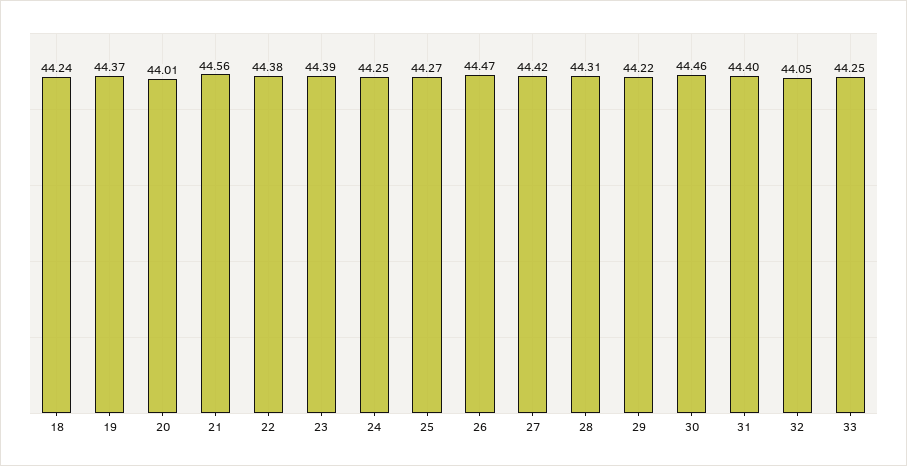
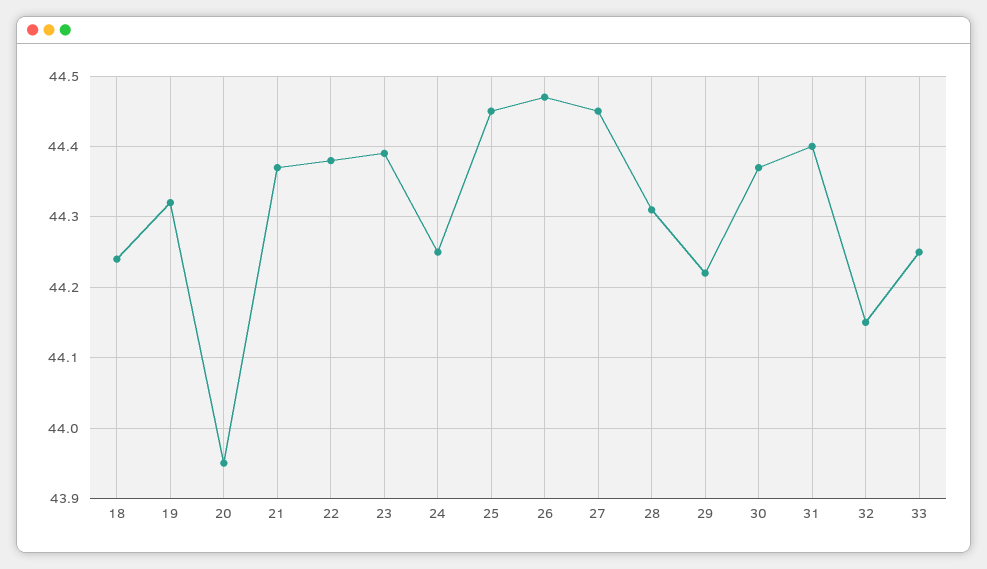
  {
    "18": 44.24,
-   "19": 44.37,
+   "19": 44.32,
-   "20": 44.01,
+   "20": 43.95,
-   "21": 44.56,
+   "21": 44.37,
    "22": 44.38,
    "23": 44.39,
    "24": 44.25,
-   "25": 44.27,
+   "25": 44.45,
    "26": 44.47,
-   "27": 44.42,
+   "27": 44.45,
    "28": 44.31,
    "29": 44.22,
-   "30": 44.46,
+   "30": 44.37,
    "31": 44.4,
-   "32": 44.05,
+   "32": 44.15,
    "33": 44.25
  }

